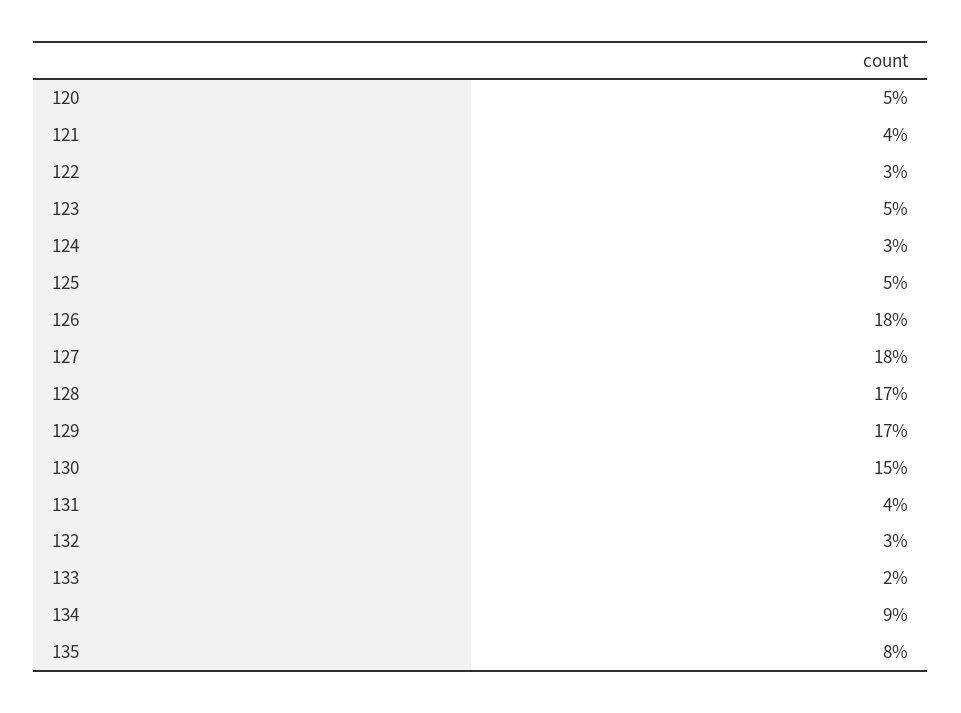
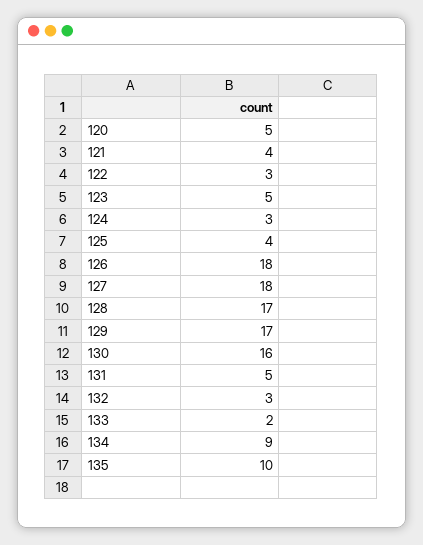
  {
    "120": 5,
    "121": 4,
    "122": 3,
    "123": 5,
    "124": 3,
-   "125": 5,
+   "125": 4,
    "126": 18,
    "127": 18,
    "128": 17,
    "129": 17,
-   "130": 15,
+   "130": 16,
-   "131": 4,
+   "131": 5,
    "132": 3,
    "133": 2,
    "134": 9,
-   "135": 8
+   "135": 10
  }

